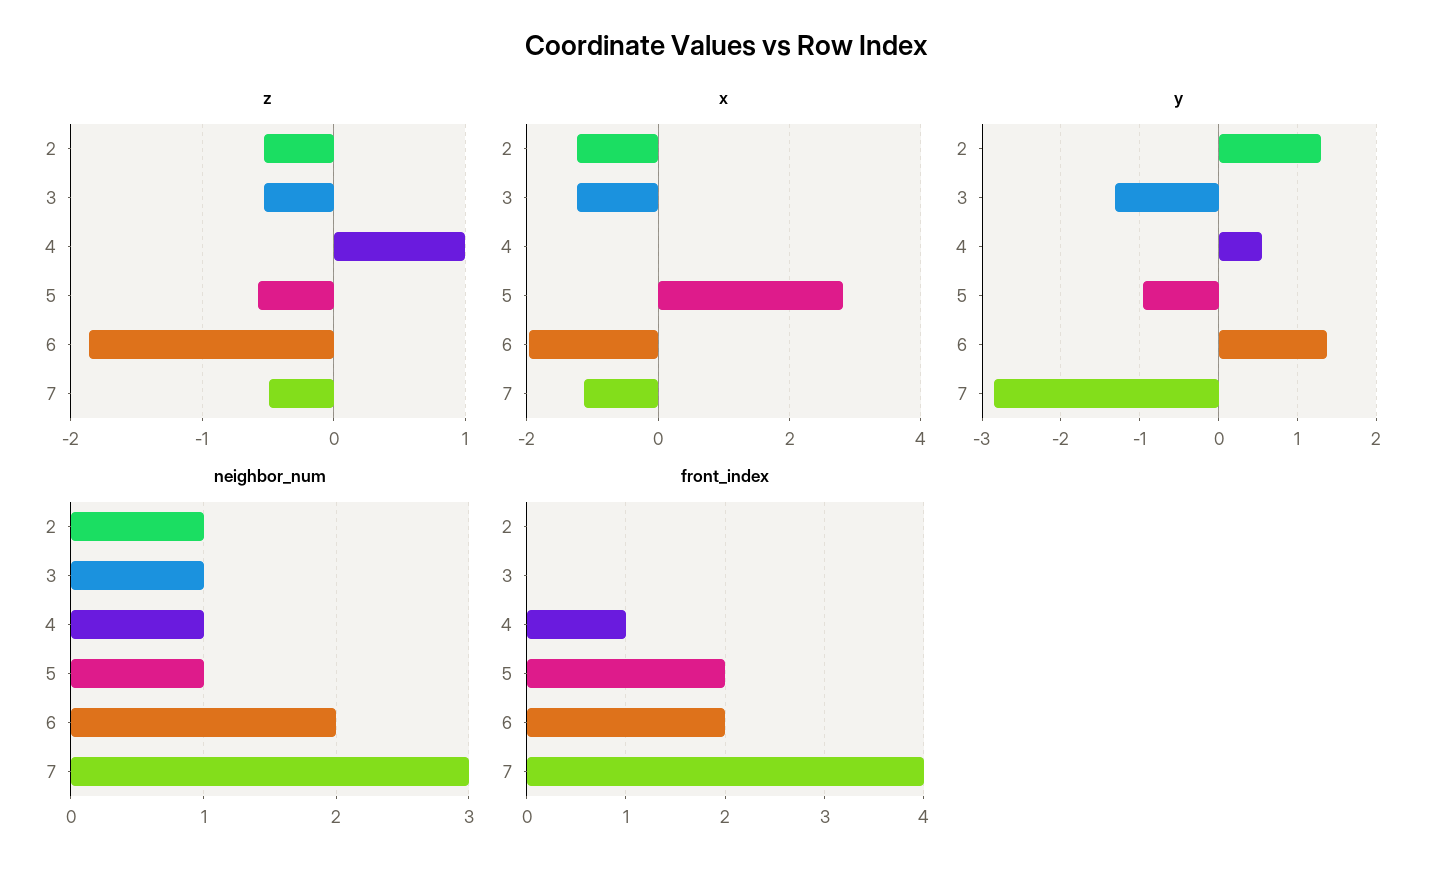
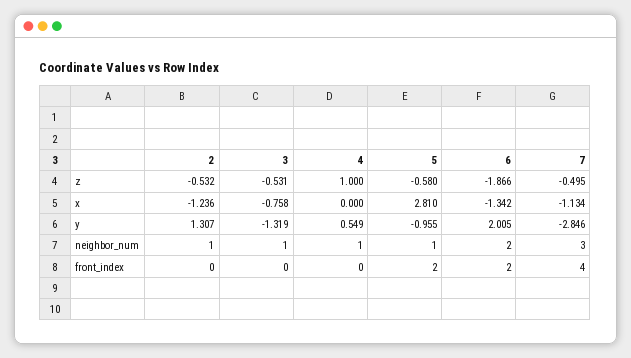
  {
    "z": {
      "2": -0.532,
      "3": -0.531,
      "4": 1,
      "5": -0.58,
      "6": -1.866,
      "7": -0.495
    },
    "x": {
      "2": -1.236,
-     "3": -1.2,
+     "3": -0.758,
      "4": 0,
      "5": 2.81,
-     "6": -2,
+     "6": -1.342,
      "7": -1.134
    },
    "y": {
      "2": 1.307,
      "3": -1.319,
      "4": 0.549,
      "5": -0.955,
-     "6": 1.4,
+     "6": 2.005,
      "7": -2.846
    },
    "neighbor_num": {
      "2": 1,
      "3": 1,
      "4": 1,
      "5": 1,
      "6": 2,
      "7": 3
    },
    "front_index": {
      "2": 0,
      "3": 0,
-     "4": 1,
+     "4": 0,
      "5": 2,
      "6": 2,
      "7": 4
    }
  }

